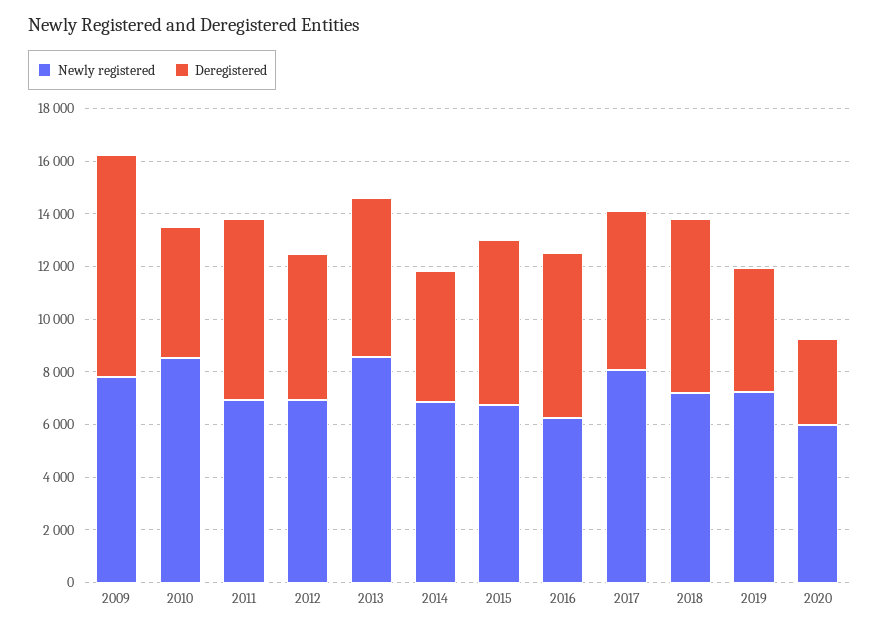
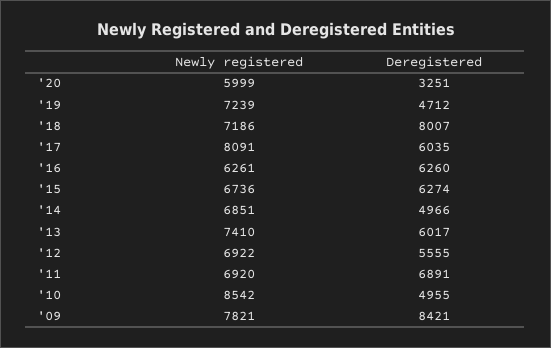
  {
    "Newly registered": {
      "2009": 7821,
      "2010": 8542,
      "2011": 6920,
      "2012": 6922,
-     "2013": 8500,
+     "2013": 7410,
      "2014": 6851,
      "2015": 6736,
      "2016": 6261,
      "2017": 8091,
      "2018": 7186,
      "2019": 7239,
      "2020": 5999
    },
    "Deregistered": {
      "2009": 8421,
      "2010": 4955,
      "2011": 6891,
      "2012": 5555,
      "2013": 6017,
      "2014": 4966,
      "2015": 6274,
      "2016": 6260,
      "2017": 6035,
-     "2018": 6500,
+     "2018": 8007,
      "2019": 4712,
      "2020": 3251
    }
  }

